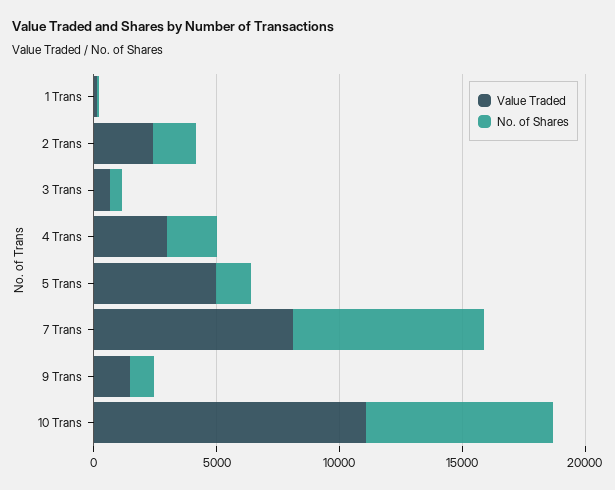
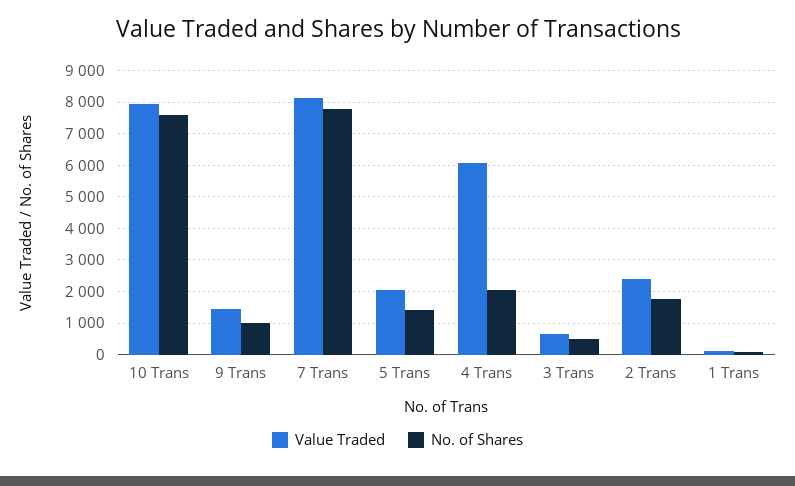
  {
    "Value Traded": {
      "1 Trans": 200,
      "2 Trans": 2400,
      "3 Trans": 600,
-     "4 Trans": 3000,
+     "4 Trans": 6000,
-     "5 Trans": 5000,
+     "5 Trans": 2000,
      "7 Trans": 8200,
      "9 Trans": 1400,
-     "10 Trans": 11000
+     "10 Trans": 8000
    },
    "No. of Shares": {
      "1 Trans": 0,
      "2 Trans": 1800,
      "3 Trans": 400,
      "4 Trans": 2000,
      "5 Trans": 1400,
      "7 Trans": 7800,
      "9 Trans": 1000,
      "10 Trans": 7600
    }
  }

